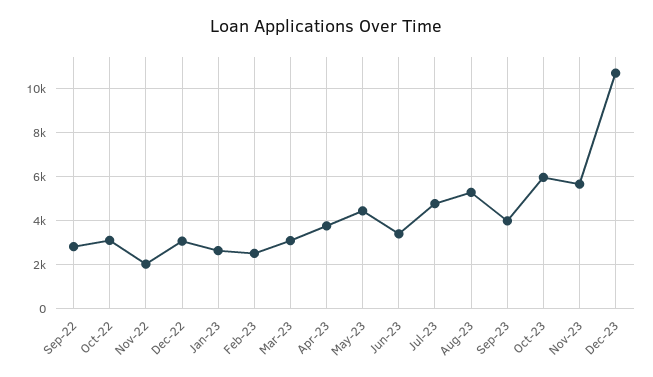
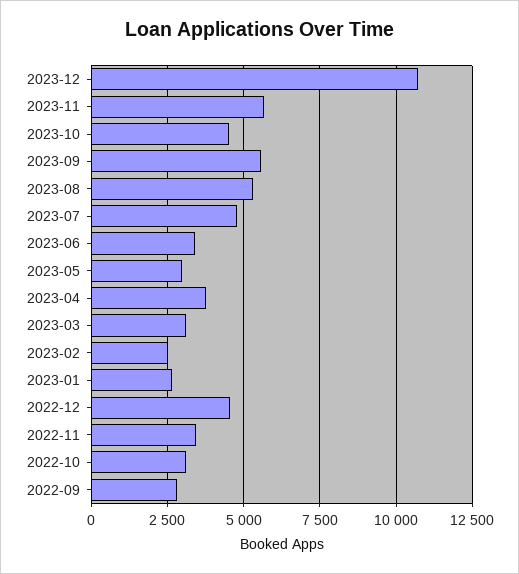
  {
    "Sep-22": 2750,
    "Oct-22": 3000,
-   "Nov-22": 2000,
+   "Nov-22": 3500,
-   "Dec-22": 3000,
+   "Dec-22": 4500,
    "Jan-23": 2750,
    "Feb-23": 2500,
    "Mar-23": 3000,
    "Apr-23": 3750,
-   "May-23": 4500,
+   "May-23": 3000,
    "Jun-23": 3500,
    "Jul-23": 4750,
    "Aug-23": 5250,
-   "Sep-23": 4000,
+   "Sep-23": 5500,
-   "Oct-23": 6000,
+   "Oct-23": 4500,
    "Nov-23": 5750,
    "Dec-23": 10750
  }

